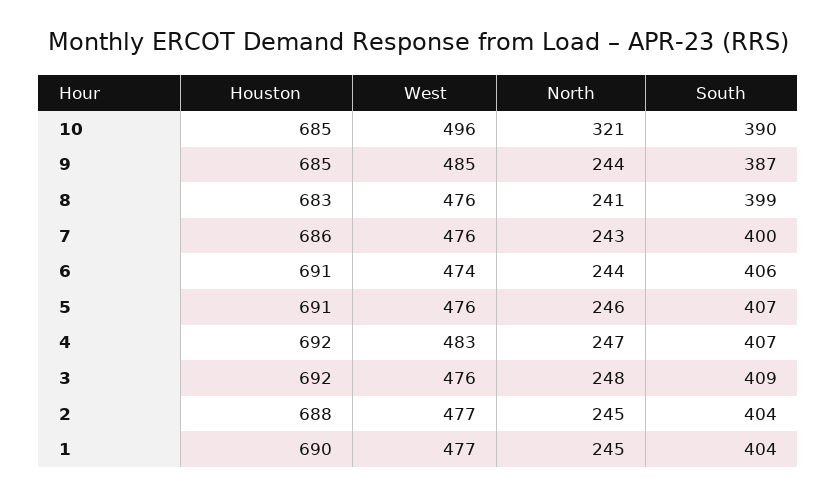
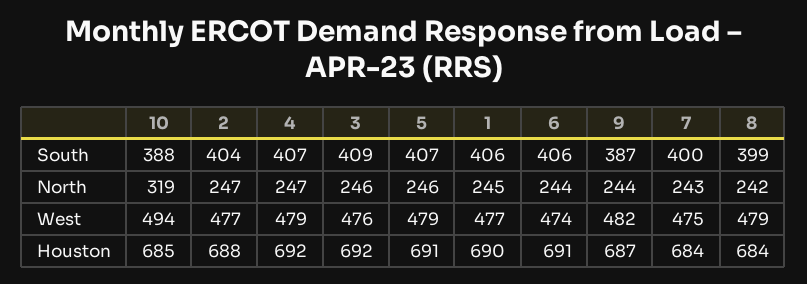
  {
    "Houston": {
      "10": 685,
-     "9": 685,
+     "9": 687,
-     "8": 683,
+     "8": 684,
-     "7": 686,
+     "7": 684,
      "6": 691,
      "5": 691,
      "4": 692,
      "3": 692,
      "2": 688,
      "1": 690
    },
    "West": {
-     "10": 496,
+     "10": 494,
-     "9": 485,
+     "9": 482,
-     "8": 476,
+     "8": 479,
-     "7": 476,
+     "7": 475,
      "6": 474,
-     "5": 476,
+     "5": 479,
-     "4": 483,
+     "4": 479,
      "3": 476,
      "2": 477,
      "1": 477
    },
    "North": {
-     "10": 321,
+     "10": 319,
      "9": 244,
-     "8": 241,
+     "8": 242,
      "7": 243,
      "6": 244,
      "5": 246,
      "4": 247,
-     "3": 248,
+     "3": 246,
-     "2": 245,
+     "2": 247,
      "1": 245
    },
    "South": {
-     "10": 390,
+     "10": 388,
      "9": 387,
      "8": 399,
      "7": 400,
      "6": 406,
      "5": 407,
      "4": 407,
      "3": 409,
      "2": 404,
-     "1": 404
+     "1": 406
    }
  }

